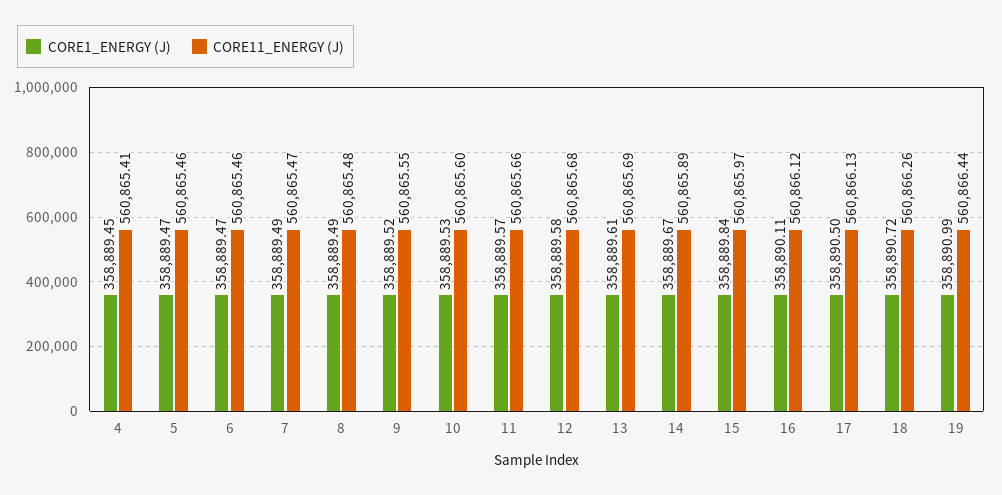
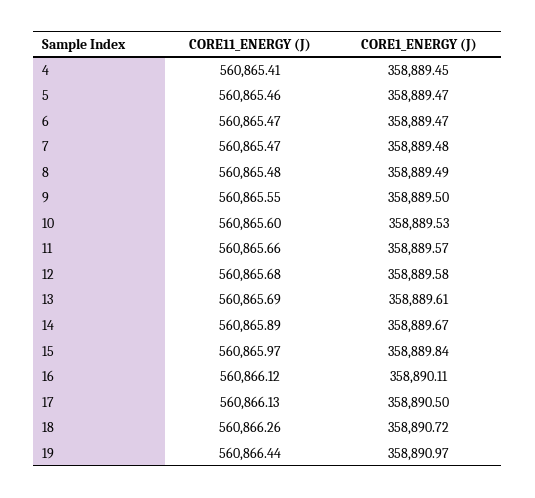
  {
    "CORE1_ENERGY (J)": {
      "4": 358889.45,
      "5": 358889.47,
      "6": 358889.47,
-     "7": 358889.49,
+     "7": 358889.48,
      "8": 358889.49,
-     "9": 358889.52,
+     "9": 358889.5,
      "10": 358889.53,
      "11": 358889.57,
      "12": 358889.58,
      "13": 358889.61,
      "14": 358889.67,
      "15": 358889.84,
      "16": 358890.11,
      "17": 358890.5,
      "18": 358890.72,
-     "19": 358890.99
+     "19": 358890.97
    },
    "CORE11_ENERGY (J)": {
      "4": 560865.41,
      "5": 560865.46,
-     "6": 560865.46,
+     "6": 560865.47,
      "7": 560865.47,
      "8": 560865.48,
      "9": 560865.55,
      "10": 560865.6,
      "11": 560865.66,
      "12": 560865.68,
      "13": 560865.69,
      "14": 560865.89,
      "15": 560865.97,
      "16": 560866.12,
      "17": 560866.13,
      "18": 560866.26,
      "19": 560866.44
    }
  }

